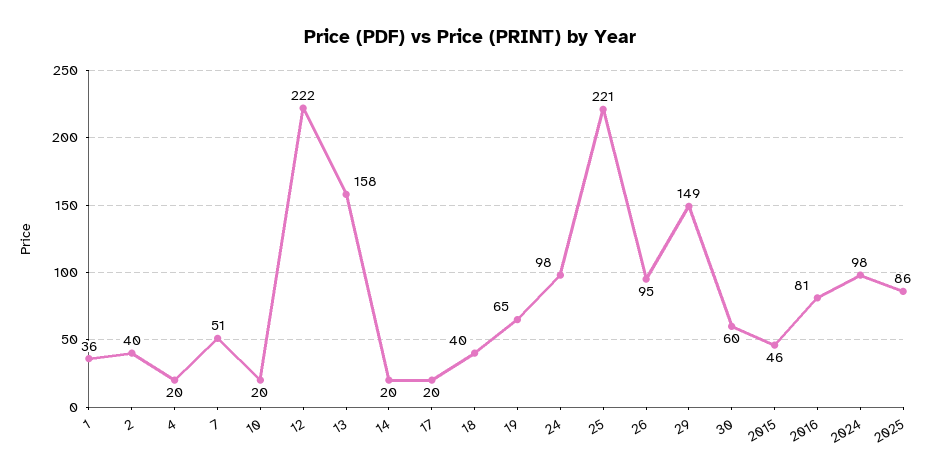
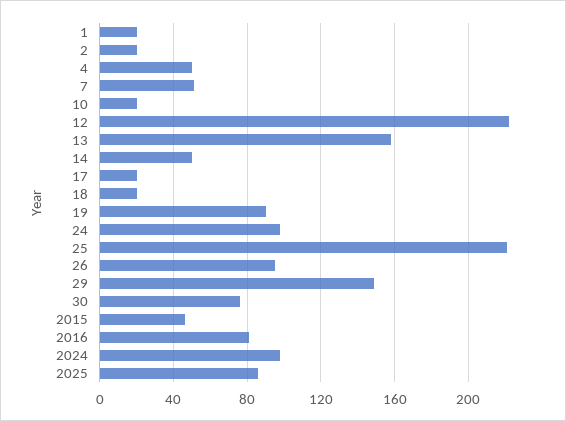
  {
-   "1": 36,
+   "1": 20,
-   "2": 40,
+   "2": 20,
-   "4": 20,
+   "4": 50,
    "7": 51,
    "10": 20,
    "12": 222,
    "13": 158,
-   "14": 20,
+   "14": 50,
    "17": 20,
-   "18": 40,
+   "18": 20,
-   "19": 65,
+   "19": 90,
    "24": 98,
    "25": 221,
    "26": 95,
    "29": 149,
-   "30": 60,
+   "30": 75,
    "2015": 46,
    "2016": 81,
    "2024": 98,
    "2025": 86
  }

